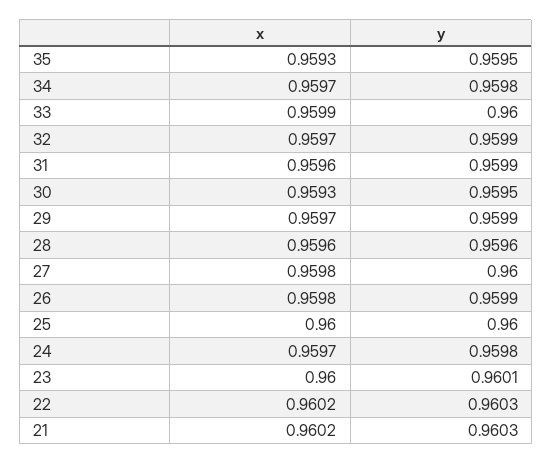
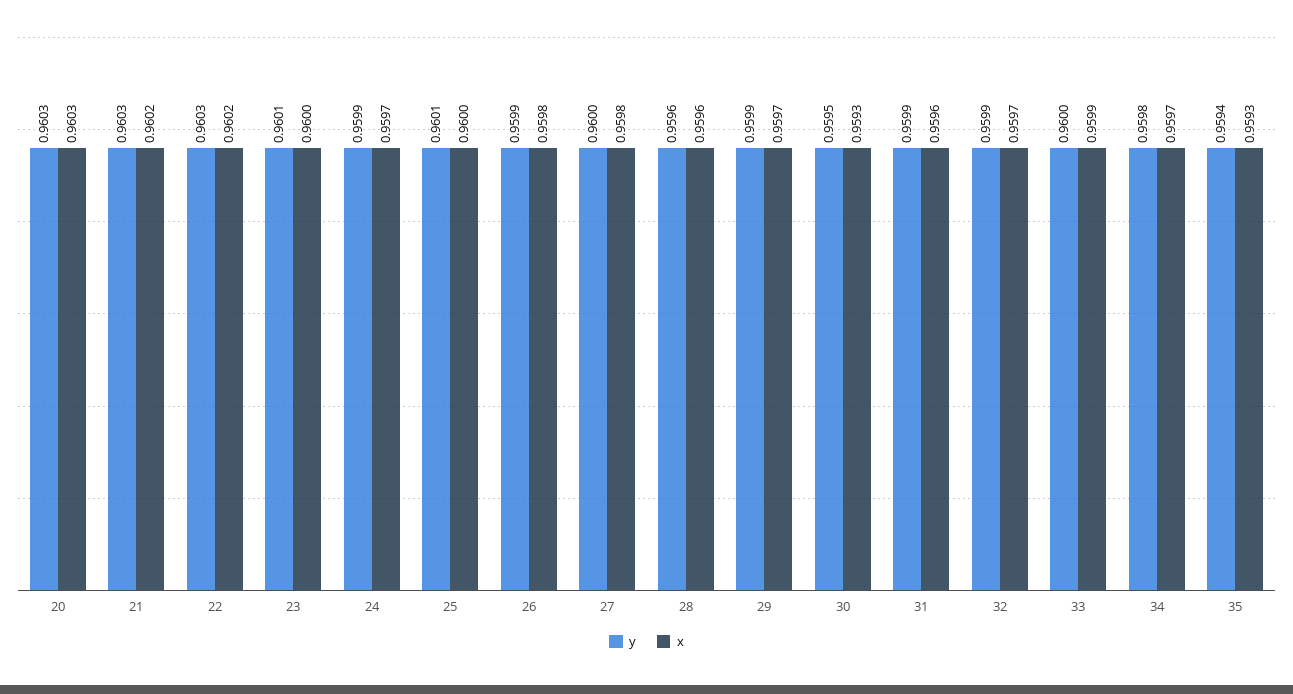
  {
    "x": {
      "35": 0.9593,
      "34": 0.9597,
      "33": 0.9599,
      "32": 0.9597,
      "31": 0.9596,
      "30": 0.9593,
      "29": 0.9597,
      "28": 0.9596,
      "27": 0.9598,
      "26": 0.9598,
      "25": 0.96,
      "24": 0.9597,
      "23": 0.96,
      "22": 0.9602,
-     "21": 0.9602
+     "21": 0.9602,
+     "20": 0.9603
    },
    "y": {
-     "35": 0.9595,
+     "35": 0.9594,
      "34": 0.9598,
      "33": 0.96,
      "32": 0.9599,
      "31": 0.9599,
      "30": 0.9595,
      "29": 0.9599,
      "28": 0.9596,
      "27": 0.96,
      "26": 0.9599,
-     "25": 0.96,
+     "25": 0.9601,
-     "24": 0.9598,
+     "24": 0.9599,
      "23": 0.9601,
      "22": 0.9603,
-     "21": 0.9603
+     "21": 0.9603,
+     "20": 0.9603
    }
  }

